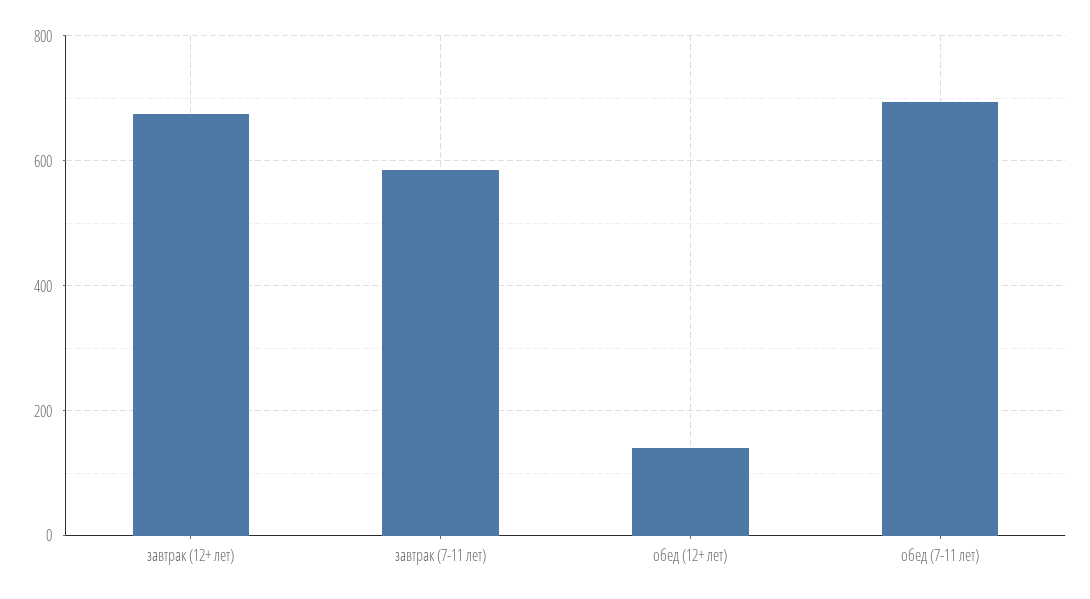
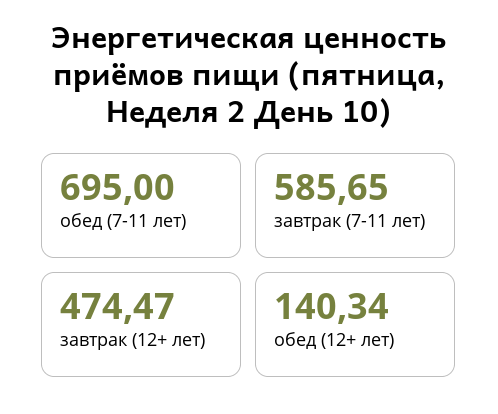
  {
-   "завтрак (12+ лет)": 680,
+   "завтрак (12+ лет)": 474.47,
    "завтрак (7-11 лет)": 585.65,
    "обед (12+ лет)": 140.34,
    "обед (7-11 лет)": 695
  }

